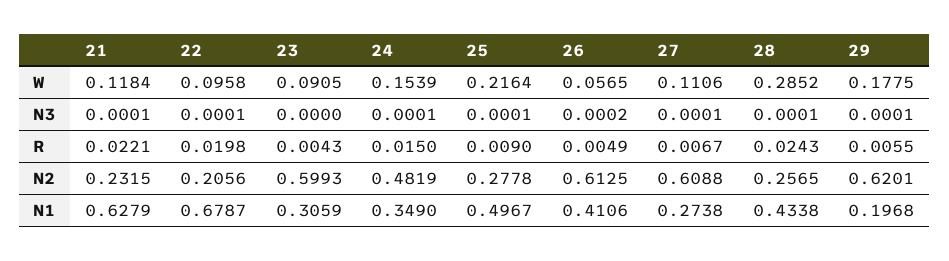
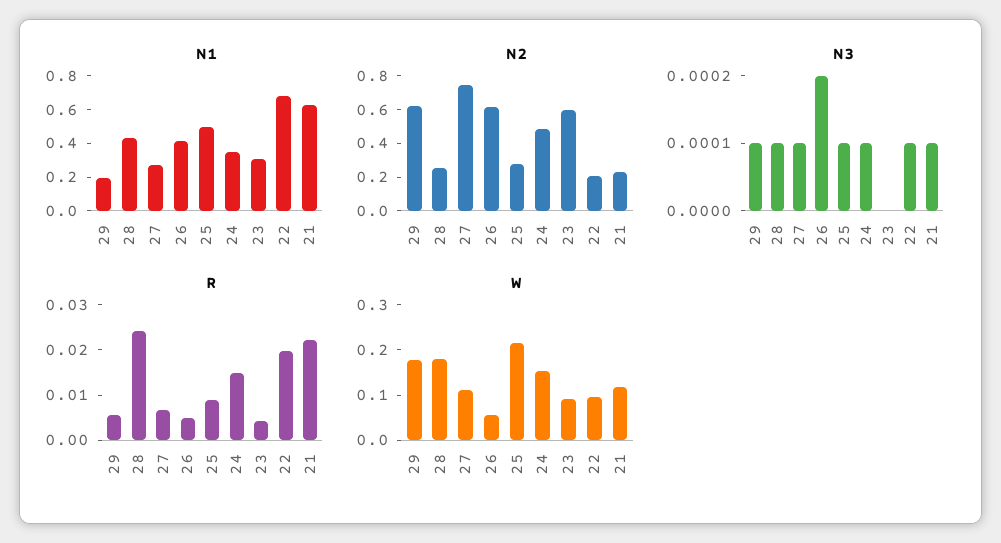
  {
    "W": {
      "21": 0.1184,
      "22": 0.0958,
      "23": 0.0905,
      "24": 0.1539,
      "25": 0.2164,
      "26": 0.0565,
      "27": 0.1106,
-     "28": 0.2852,
+     "28": 0.18,
      "29": 0.1775
    },
    "N3": {
      "21": 0.0001,
      "22": 0.0001,
      "23": 0,
      "24": 0.0001,
      "25": 0.0001,
      "26": 0.0002,
      "27": 0.0001,
      "28": 0.0001,
      "29": 0.0001
    },
    "R": {
      "21": 0.0221,
      "22": 0.0198,
      "23": 0.0043,
      "24": 0.015,
      "25": 0.009,
      "26": 0.0049,
      "27": 0.0067,
      "28": 0.0243,
      "29": 0.0055
    },
    "N2": {
      "21": 0.2315,
      "22": 0.2056,
      "23": 0.5993,
      "24": 0.4819,
      "25": 0.2778,
      "26": 0.6125,
-     "27": 0.6088,
+     "27": 0.75,
      "28": 0.2565,
      "29": 0.6201
    },
    "N1": {
      "21": 0.6279,
      "22": 0.6787,
      "23": 0.3059,
      "24": 0.349,
      "25": 0.4967,
      "26": 0.4106,
      "27": 0.2738,
      "28": 0.4338,
      "29": 0.1968
    }
  }

